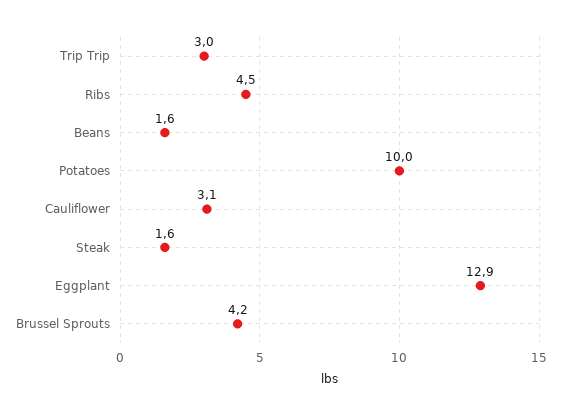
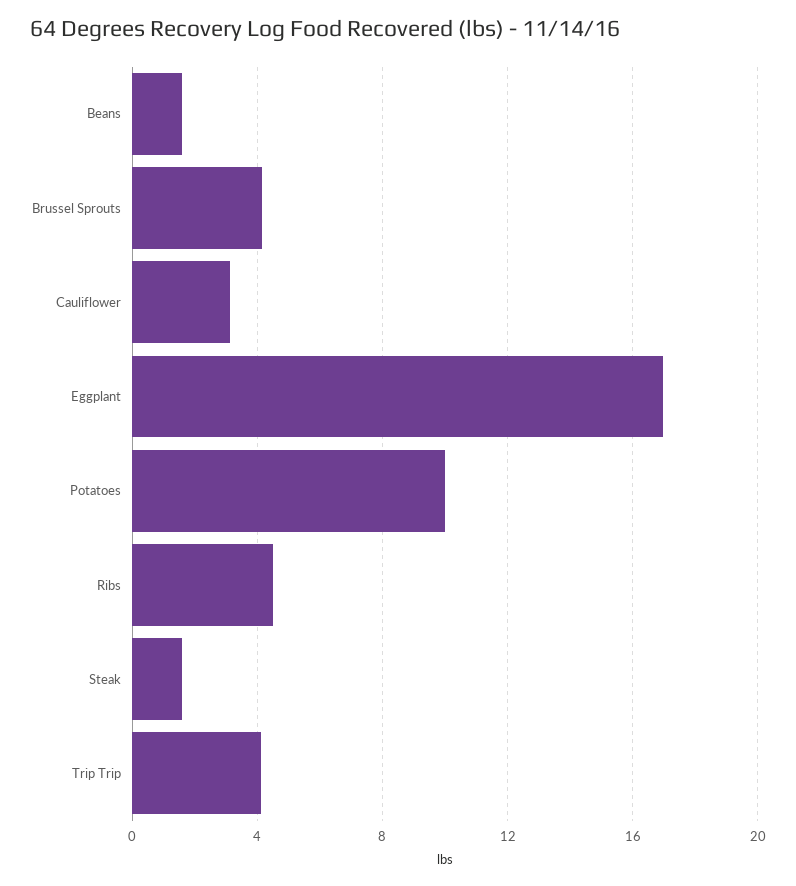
  {
-   "Trip Trip": 3,
+   "Trip Trip": 4,
    "Ribs": 4.5,
    "Beans": 1.6,
    "Potatoes": 10,
    "Cauliflower": 3.1,
    "Steak": 1.6,
-   "Eggplant": 12.9,
+   "Eggplant": 17,
    "Brussel Sprouts": 4.2
  }

